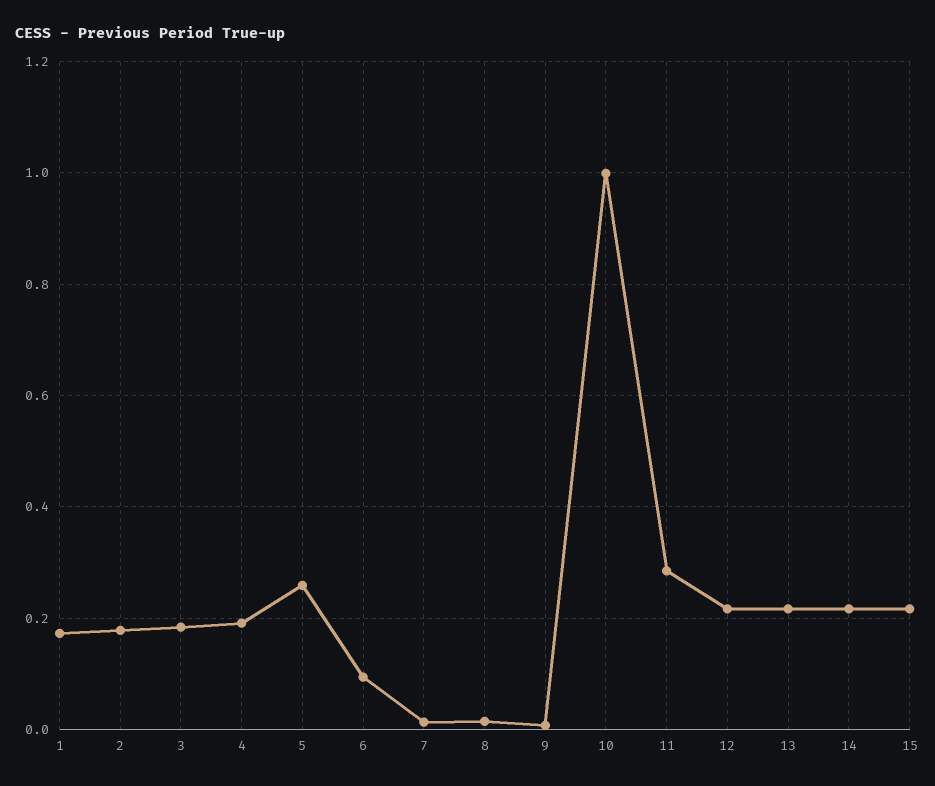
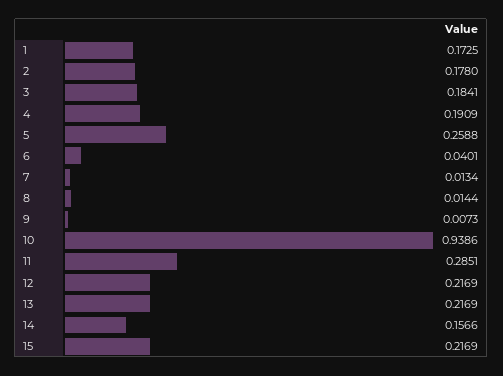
  {
    "1": 0.1725,
    "2": 0.178,
    "3": 0.1841,
    "4": 0.1909,
    "5": 0.2588,
-   "6": 0.1,
+   "6": 0.0401,
    "7": 0.0134,
    "8": 0.0144,
    "9": 0.0073,
-   "10": 1,
+   "10": 0.9386,
    "11": 0.2851,
    "12": 0.2169,
    "13": 0.2169,
-   "14": 0.22,
+   "14": 0.1566,
    "15": 0.2169
  }

